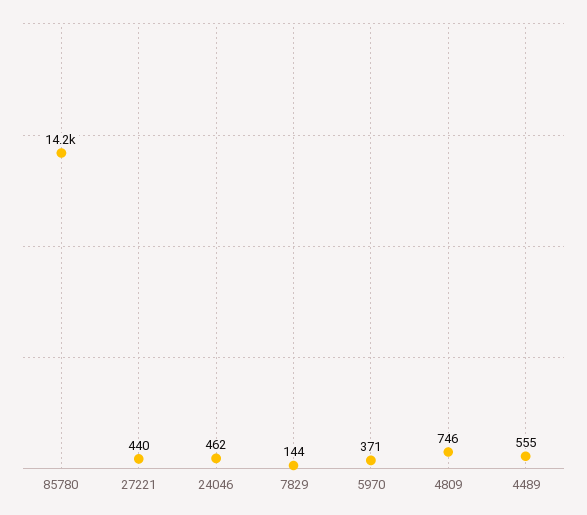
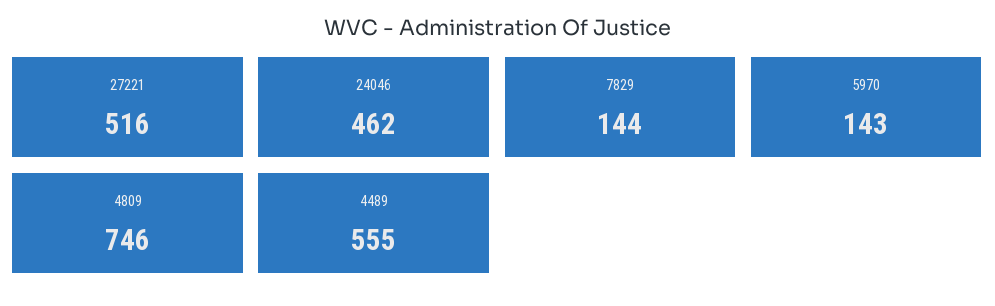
  {
-   "85780": 14200,
-   "27221": 440,
+   "27221": 516,
    "24046": 462,
    "7829": 144,
-   "5970": 371,
+   "5970": 143,
    "4809": 746,
    "4489": 555
  }

